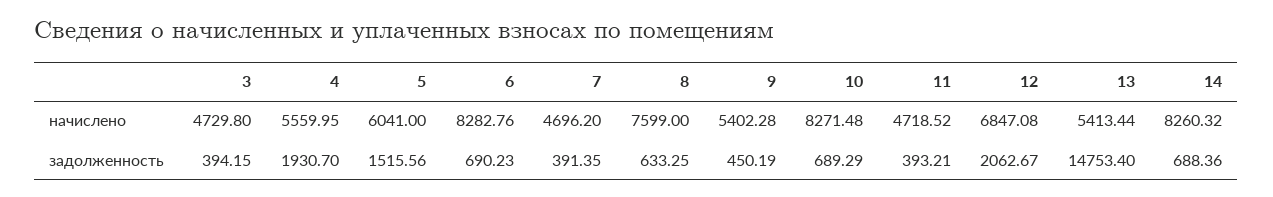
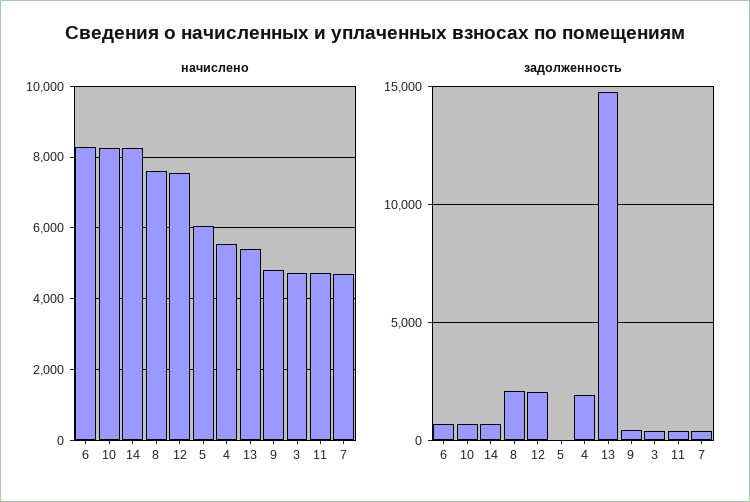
  {
    "начислено": {
      "3": 4729.8,
      "4": 5559.95,
      "5": 6041,
      "6": 8282.76,
      "7": 4696.2,
      "8": 7599,
-     "9": 5402.28,
+     "9": 4800,
      "10": 8271.48,
      "11": 4718.52,
-     "12": 6847.08,
+     "12": 7600,
      "13": 5413.44,
      "14": 8260.32
    },
    "задолженность": {
      "3": 394.15,
      "4": 1930.7,
-     "5": 1515.56,
+     "5": 0,
      "6": 690.23,
      "7": 391.35,
-     "8": 633.25,
+     "8": 2000,
      "9": 450.19,
      "10": 689.29,
      "11": 393.21,
      "12": 2062.67,
      "13": 14753.4,
      "14": 688.36
    }
  }

